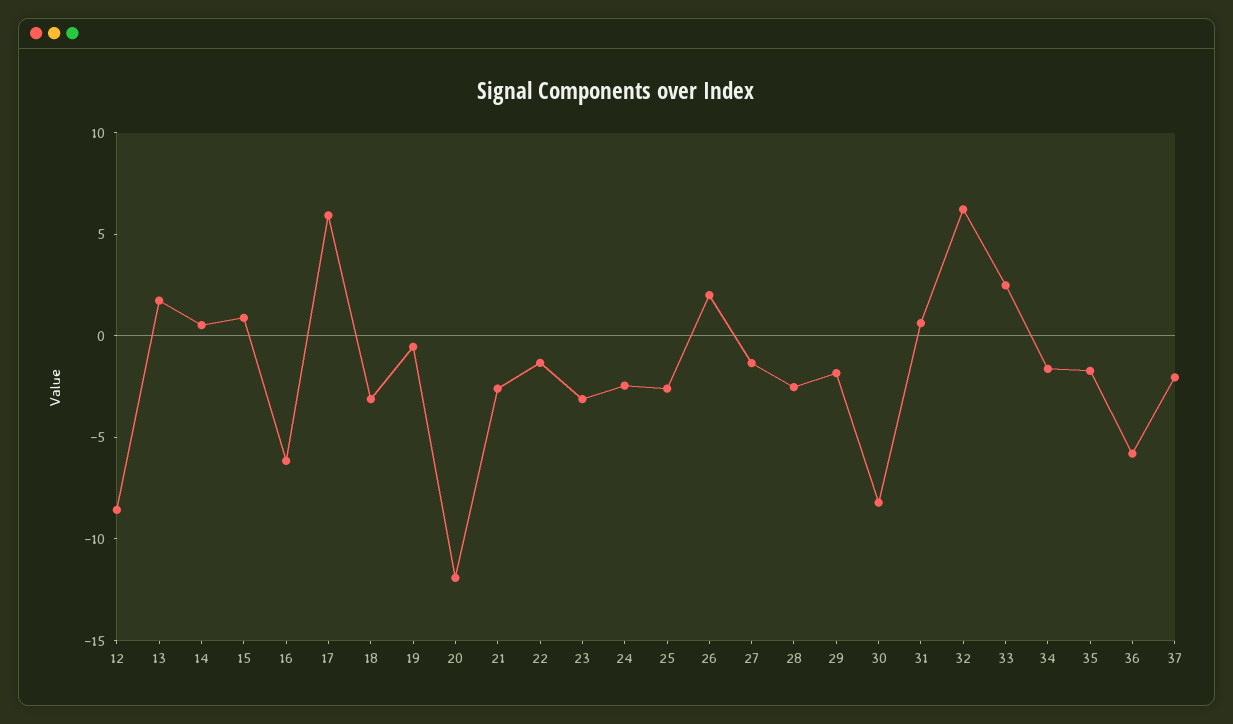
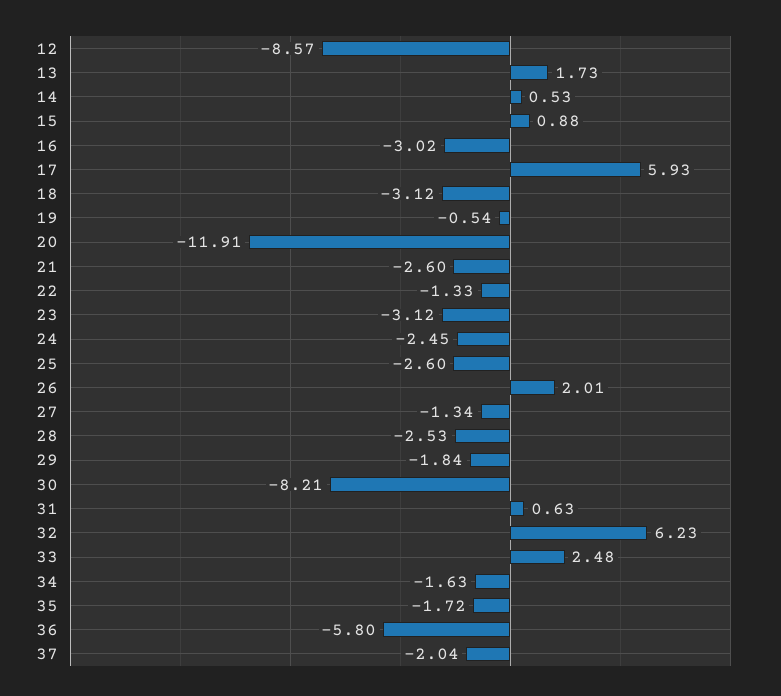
  {
    "12": -8.57,
    "13": 1.73,
    "14": 0.53,
    "15": 0.88,
-   "16": -6,
+   "16": -3.02,
    "17": 5.93,
    "18": -3.12,
    "19": -0.54,
    "20": -11.91,
    "21": -2.6,
    "22": -1.33,
    "23": -3.12,
    "24": -2.45,
    "25": -2.6,
    "26": 2.01,
    "27": -1.34,
    "28": -2.53,
    "29": -1.84,
    "30": -8.21,
    "31": 0.63,
    "32": 6.23,
    "33": 2.48,
    "34": -1.63,
    "35": -1.72,
    "36": -5.8,
    "37": -2.04
  }

